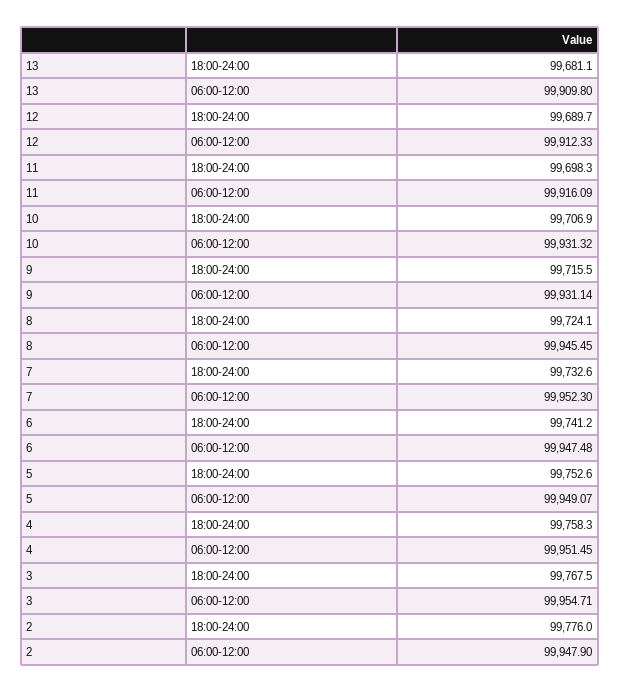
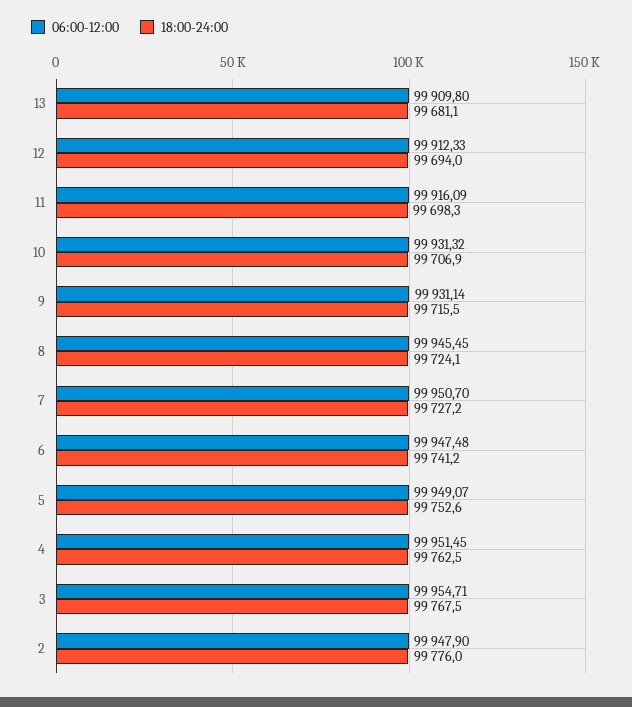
  {
    "18:00-24:00": {
      "13": 99681.1,
-     "12": 99689.7,
+     "12": 99694,
      "11": 99698.3,
      "10": 99706.9,
      "9": 99715.5,
      "8": 99724.1,
-     "7": 99732.6,
+     "7": 99727.2,
      "6": 99741.2,
      "5": 99752.6,
-     "4": 99758.3,
+     "4": 99762.5,
      "3": 99767.5,
      "2": 99776
    },
    "06:00-12:00": {
      "13": 99909.8,
      "12": 99912.33,
      "11": 99916.09,
      "10": 99931.32,
      "9": 99931.14,
      "8": 99945.45,
-     "7": 99952.3,
+     "7": 99950.7,
      "6": 99947.48,
      "5": 99949.07,
      "4": 99951.45,
      "3": 99954.71,
      "2": 99947.9
    }
  }

